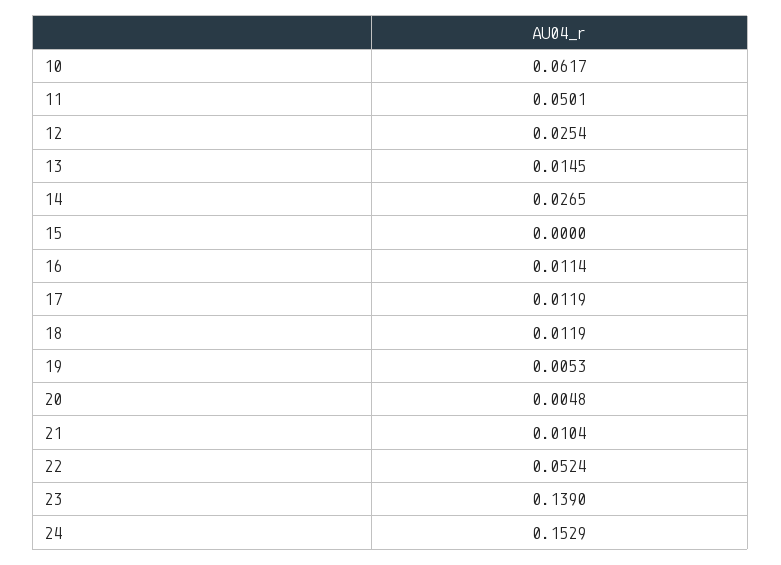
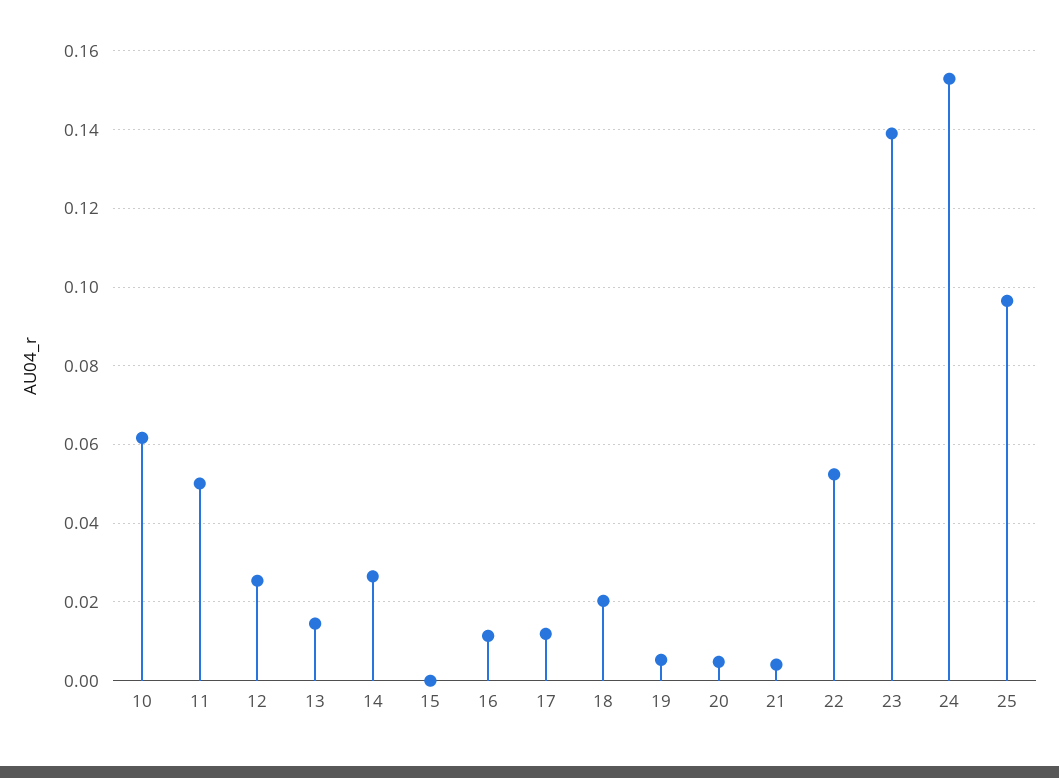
  {
    "10": 0.0617,
    "11": 0.0501,
    "12": 0.0254,
    "13": 0.0145,
    "14": 0.0265,
    "15": 0,
    "16": 0.0114,
    "17": 0.0119,
-   "18": 0.0119,
+   "18": 0.02,
    "19": 0.0053,
    "20": 0.0048,
-   "21": 0.0104,
+   "21": 0.004,
    "22": 0.0524,
    "23": 0.139,
-   "24": 0.1529
+   "24": 0.1529,
+   "25": 0.096
  }

